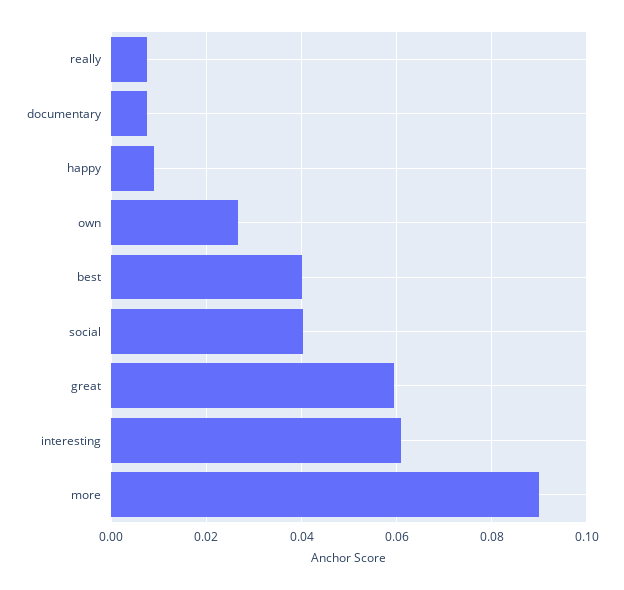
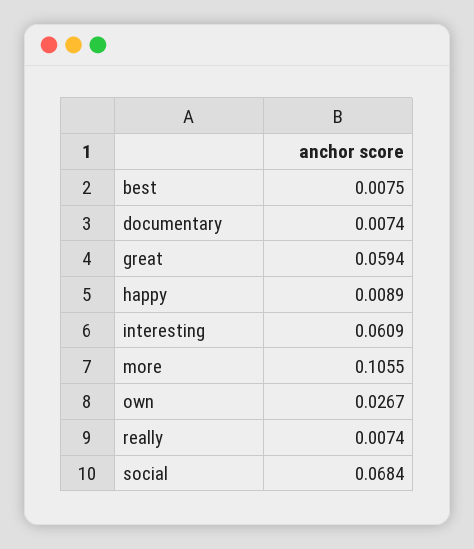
  {
    "really": 0.0074,
    "documentary": 0.0074,
    "happy": 0.0089,
    "own": 0.0267,
-   "best": 0.04,
+   "best": 0.0075,
-   "social": 0.04,
+   "social": 0.0684,
    "great": 0.0594,
    "interesting": 0.0609,
-   "more": 0.09
+   "more": 0.1055
  }

